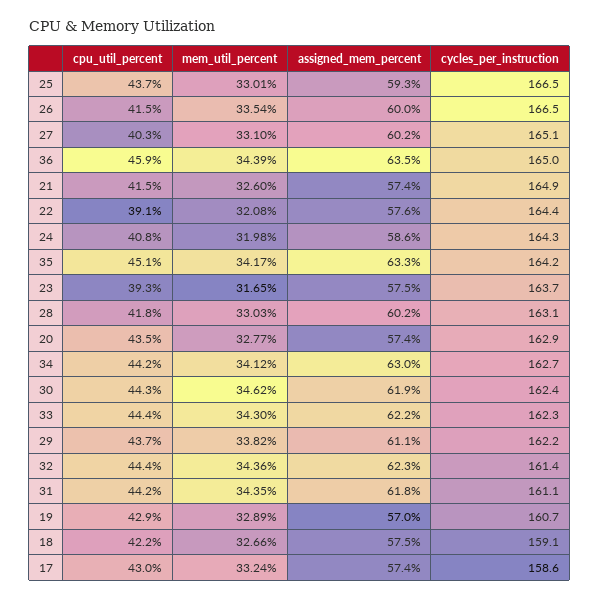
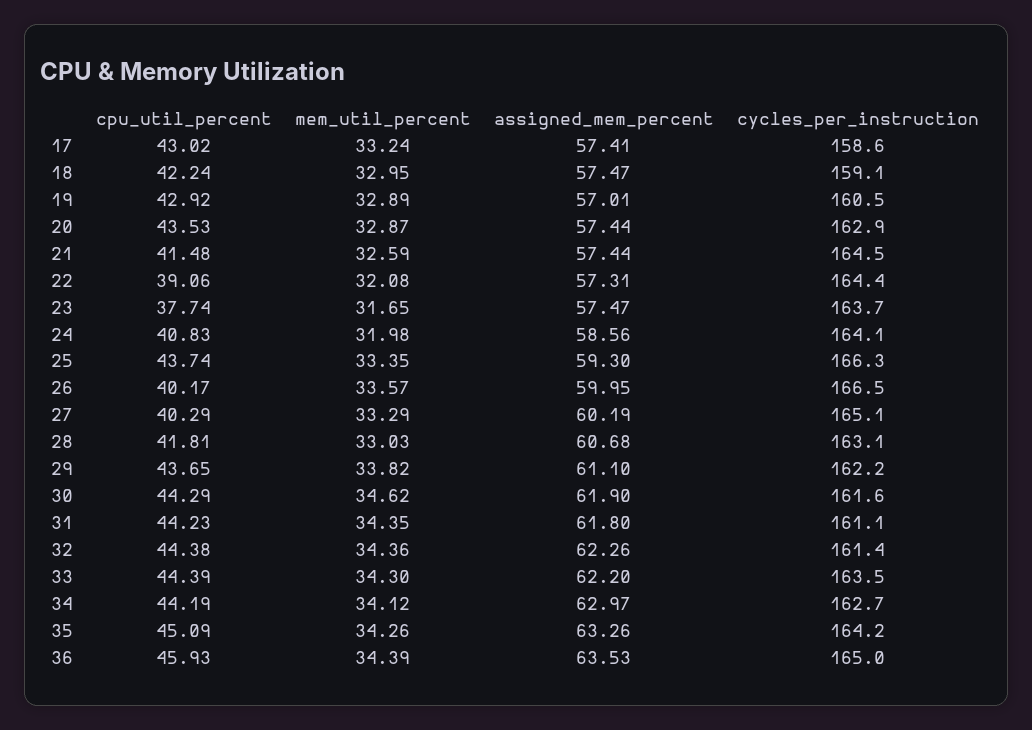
  {
    "cpu_util_percent": {
      "25": 43.74,
-     "26": 41.5,
+     "26": 40.17,
      "27": 40.29,
      "36": 45.93,
      "21": 41.48,
      "22": 39.06,
      "24": 40.83,
      "35": 45.09,
-     "23": 39.3,
+     "23": 37.74,
      "28": 41.81,
      "20": 43.53,
      "34": 44.19,
      "30": 44.29,
      "33": 44.39,
      "29": 43.65,
      "32": 44.38,
      "31": 44.23,
      "19": 42.92,
      "18": 42.24,
      "17": 43.02
    },
    "mem_util_percent": {
-     "25": 33.01,
+     "25": 33.35,
-     "26": 33.54,
+     "26": 33.57,
-     "27": 33.1,
+     "27": 33.29,
      "36": 34.39,
-     "21": 32.6,
+     "21": 32.59,
      "22": 32.08,
      "24": 31.98,
-     "35": 34.17,
+     "35": 34.26,
      "23": 31.65,
      "28": 33.03,
-     "20": 32.77,
+     "20": 32.87,
      "34": 34.12,
      "30": 34.62,
      "33": 34.3,
      "29": 33.82,
      "32": 34.36,
      "31": 34.35,
      "19": 32.89,
-     "18": 32.66,
+     "18": 32.95,
      "17": 33.24
    },
    "assigned_mem_percent": {
      "25": 59.3,
      "26": 59.95,
      "27": 60.19,
      "36": 63.53,
      "21": 57.44,
-     "22": 57.6,
+     "22": 57.31,
      "24": 58.56,
      "35": 63.26,
      "23": 57.47,
-     "28": 60.2,
+     "28": 60.68,
      "20": 57.44,
      "34": 62.97,
      "30": 61.9,
      "33": 62.2,
      "29": 61.1,
      "32": 62.26,
      "31": 61.8,
      "19": 57.01,
      "18": 57.47,
      "17": 57.41
    },
    "cycles_per_instruction": {
-     "25": 166.5,
+     "25": 166.3,
      "26": 166.5,
      "27": 165.1,
      "36": 165,
-     "21": 164.9,
+     "21": 164.5,
      "22": 164.4,
-     "24": 164.3,
+     "24": 164.1,
      "35": 164.2,
      "23": 163.7,
      "28": 163.1,
      "20": 162.9,
      "34": 162.7,
-     "30": 162.4,
+     "30": 161.6,
-     "33": 162.3,
+     "33": 163.5,
      "29": 162.2,
      "32": 161.4,
      "31": 161.1,
-     "19": 160.7,
+     "19": 160.5,
      "18": 159.1,
      "17": 158.6
    }
  }

